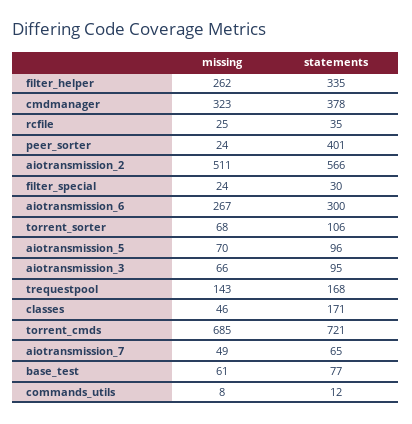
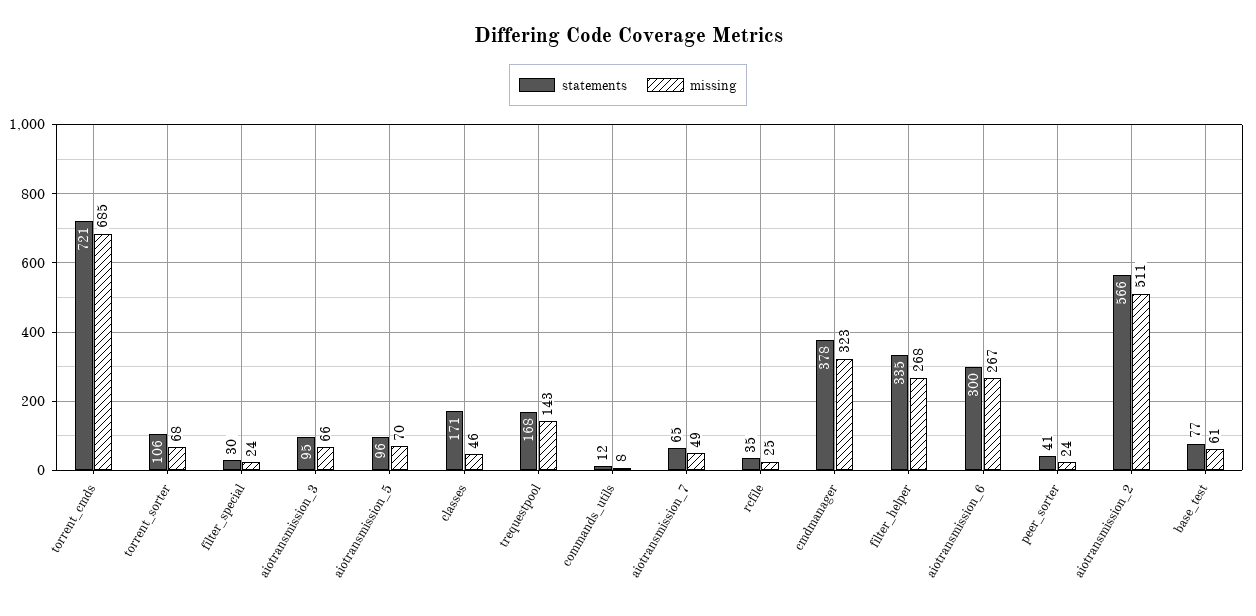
  {
    "missing": {
-     "filter_helper": 262,
+     "filter_helper": 268,
      "cmdmanager": 323,
      "rcfile": 25,
      "peer_sorter": 24,
      "aiotransmission_2": 511,
      "filter_special": 24,
      "aiotransmission_6": 267,
      "torrent_sorter": 68,
      "aiotransmission_5": 70,
      "aiotransmission_3": 66,
      "trequestpool": 143,
      "classes": 46,
      "torrent_cmds": 685,
      "aiotransmission_7": 49,
      "base_test": 61,
      "commands_utils": 8
    },
    "statements": {
      "filter_helper": 335,
      "cmdmanager": 378,
      "rcfile": 35,
-     "peer_sorter": 401,
+     "peer_sorter": 41,
      "aiotransmission_2": 566,
      "filter_special": 30,
      "aiotransmission_6": 300,
      "torrent_sorter": 106,
      "aiotransmission_5": 96,
      "aiotransmission_3": 95,
      "trequestpool": 168,
      "classes": 171,
      "torrent_cmds": 721,
      "aiotransmission_7": 65,
      "base_test": 77,
      "commands_utils": 12
    }
  }

